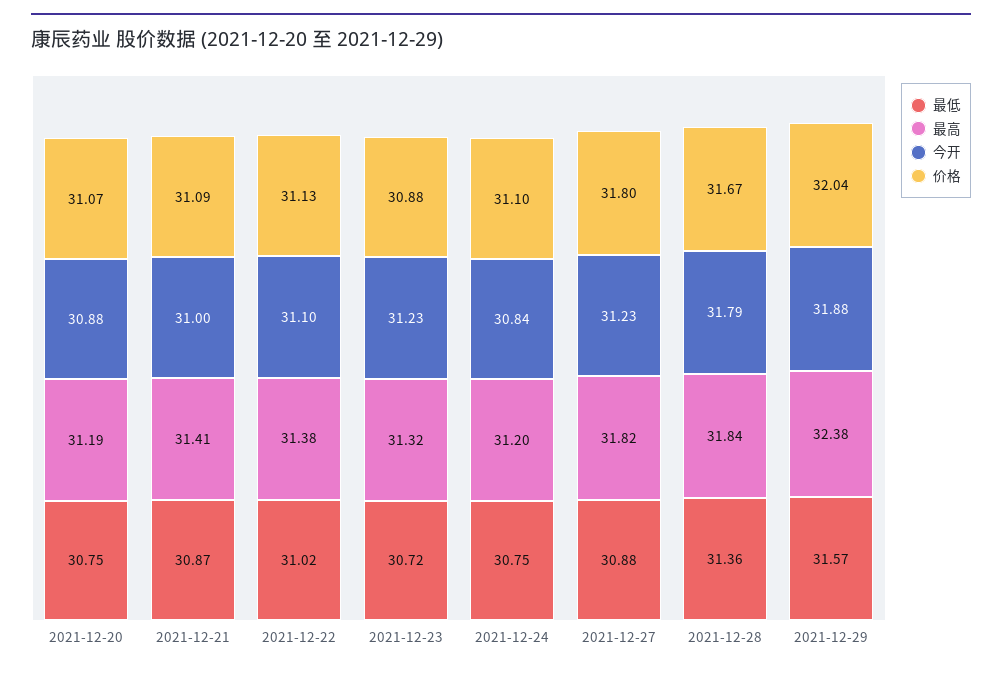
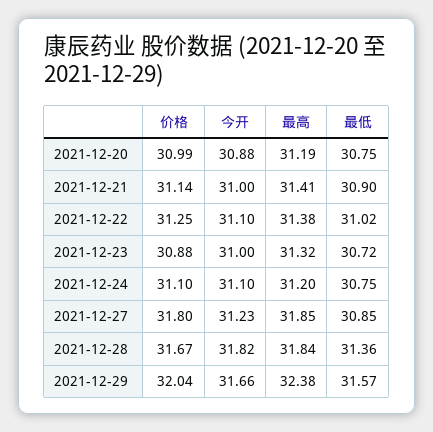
  {
    "最低": {
      "2021-12-20": 30.75,
-     "2021-12-21": 30.87,
+     "2021-12-21": 30.9,
      "2021-12-22": 31.02,
      "2021-12-23": 30.72,
      "2021-12-24": 30.75,
-     "2021-12-27": 30.88,
+     "2021-12-27": 30.85,
      "2021-12-28": 31.36,
      "2021-12-29": 31.57
    },
    "最高": {
      "2021-12-20": 31.19,
      "2021-12-21": 31.41,
      "2021-12-22": 31.38,
      "2021-12-23": 31.32,
      "2021-12-24": 31.2,
-     "2021-12-27": 31.82,
+     "2021-12-27": 31.85,
      "2021-12-28": 31.84,
      "2021-12-29": 32.38
    },
    "今开": {
      "2021-12-20": 30.88,
      "2021-12-21": 31,
      "2021-12-22": 31.1,
-     "2021-12-23": 31.23,
+     "2021-12-23": 31,
-     "2021-12-24": 30.84,
+     "2021-12-24": 31.1,
      "2021-12-27": 31.23,
-     "2021-12-28": 31.79,
+     "2021-12-28": 31.82,
-     "2021-12-29": 31.88
+     "2021-12-29": 31.66
    },
    "价格": {
-     "2021-12-20": 31.07,
+     "2021-12-20": 30.99,
-     "2021-12-21": 31.09,
+     "2021-12-21": 31.14,
-     "2021-12-22": 31.13,
+     "2021-12-22": 31.25,
      "2021-12-23": 30.88,
      "2021-12-24": 31.1,
      "2021-12-27": 31.8,
      "2021-12-28": 31.67,
      "2021-12-29": 32.04
    }
  }

